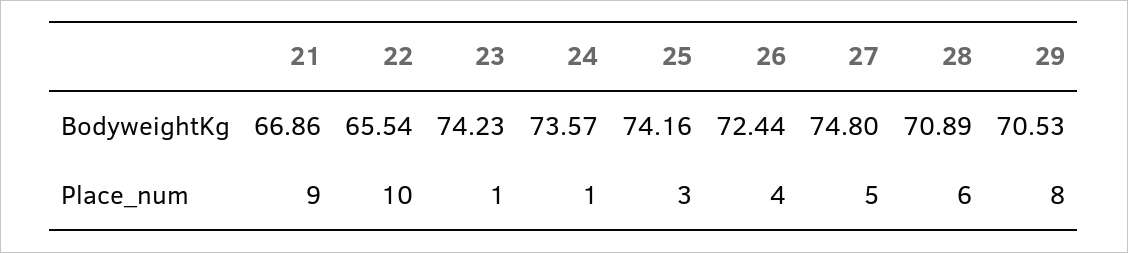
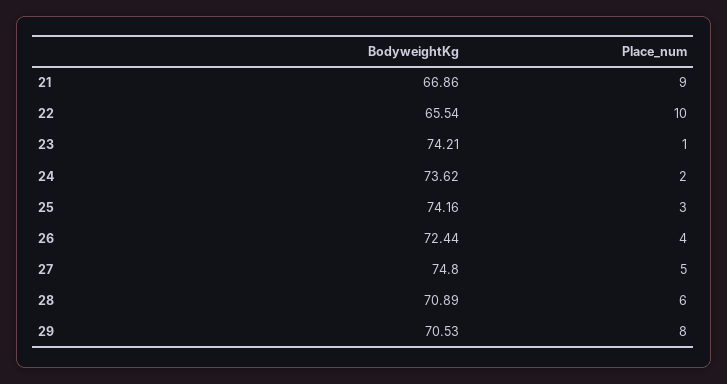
  {
    "21": {
      "BodyweightKg": 66.86,
      "Place_num": 9
    },
    "22": {
      "BodyweightKg": 65.54,
      "Place_num": 10
    },
    "23": {
-     "BodyweightKg": 74.23,
+     "BodyweightKg": 74.21,
      "Place_num": 1
    },
    "24": {
-     "BodyweightKg": 73.57,
+     "BodyweightKg": 73.62,
-     "Place_num": 1
+     "Place_num": 2
    },
    "25": {
      "BodyweightKg": 74.16,
      "Place_num": 3
    },
    "26": {
      "BodyweightKg": 72.44,
      "Place_num": 4
    },
    "27": {
      "BodyweightKg": 74.8,
      "Place_num": 5
    },
    "28": {
      "BodyweightKg": 70.89,
      "Place_num": 6
    },
    "29": {
      "BodyweightKg": 70.53,
      "Place_num": 8
    }
  }

